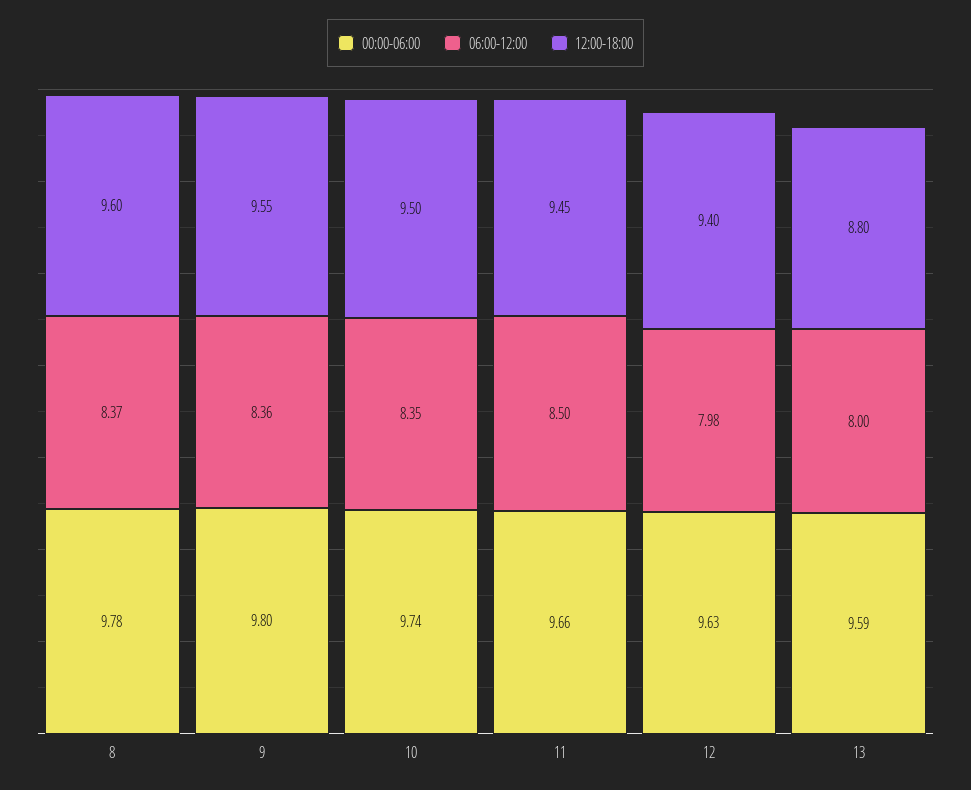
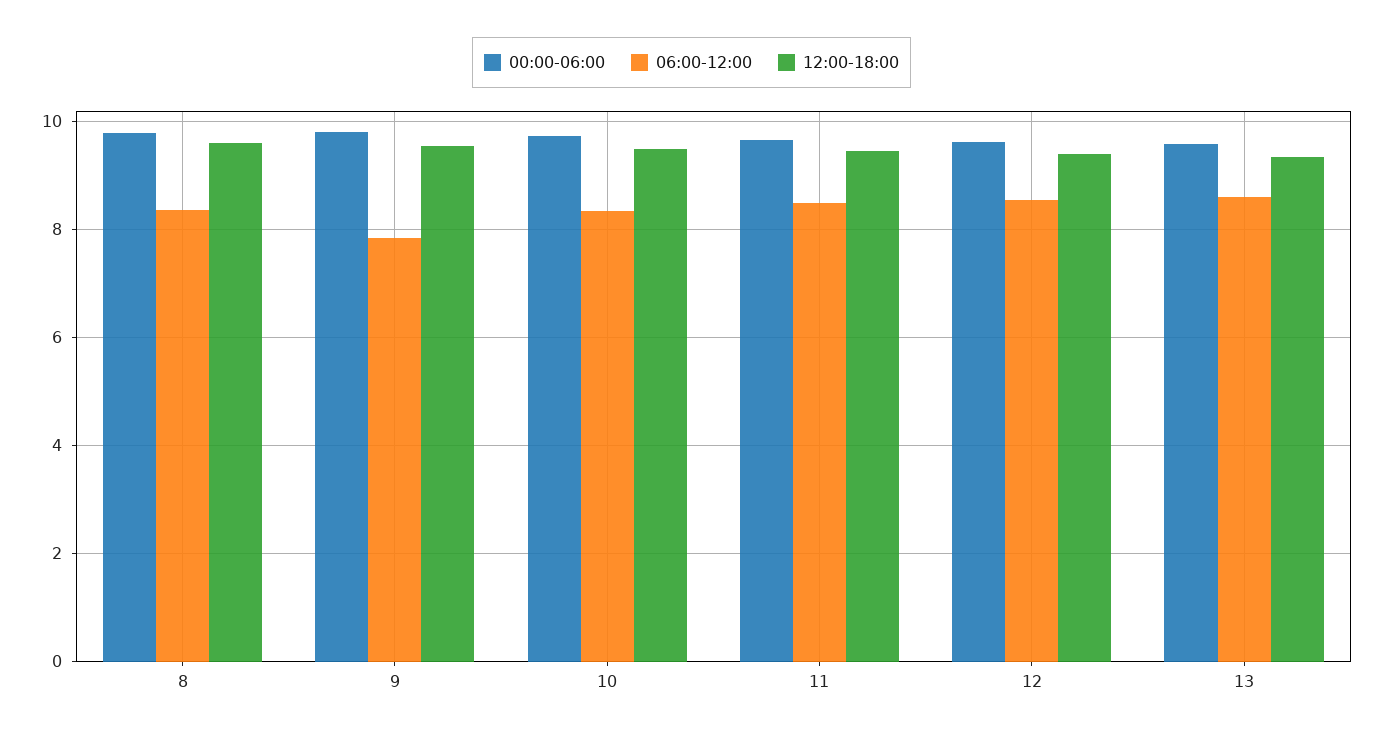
  {
    "00:00-06:00": {
      "8": 9.78,
      "9": 9.8,
      "10": 9.74,
      "11": 9.66,
      "12": 9.63,
      "13": 9.59
    },
    "06:00-12:00": {
      "8": 8.37,
-     "9": 8.36,
+     "9": 7.8,
      "10": 8.35,
      "11": 8.5,
-     "12": 7.98,
+     "12": 8.6,
-     "13": 8
+     "13": 8.6
    },
    "12:00-18:00": {
      "8": 9.6,
      "9": 9.55,
      "10": 9.5,
      "11": 9.45,
      "12": 9.4,
-     "13": 8.8
+     "13": 9.4
    }
  }

